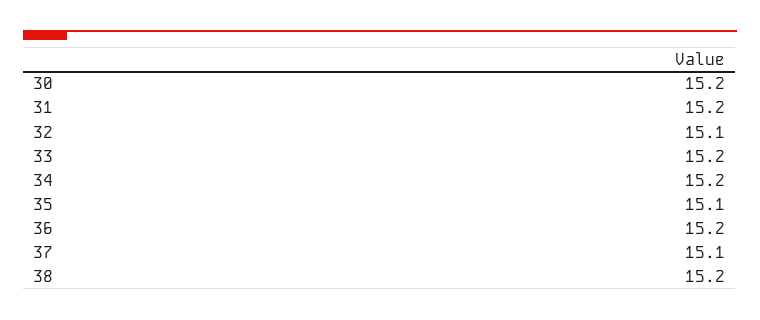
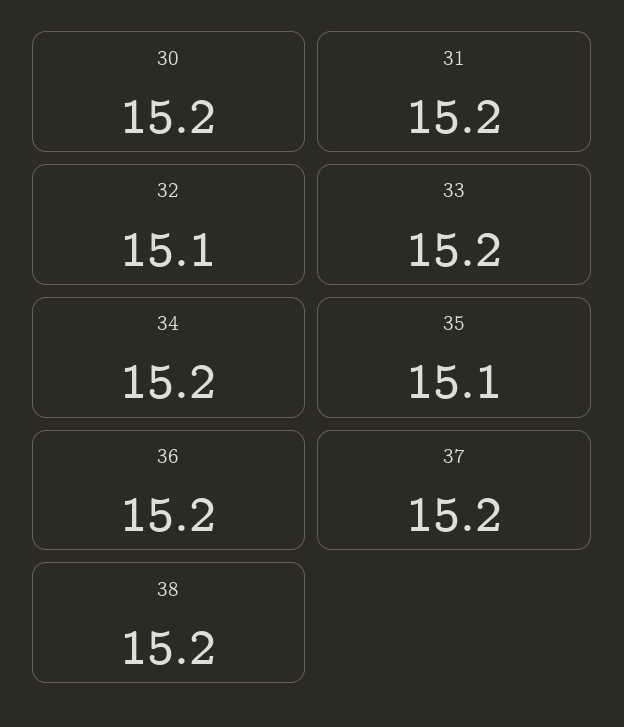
  {
    "30": 15.2,
    "31": 15.2,
    "32": 15.1,
    "33": 15.2,
    "34": 15.2,
    "35": 15.1,
    "36": 15.2,
-   "37": 15.1,
+   "37": 15.2,
    "38": 15.2
  }

